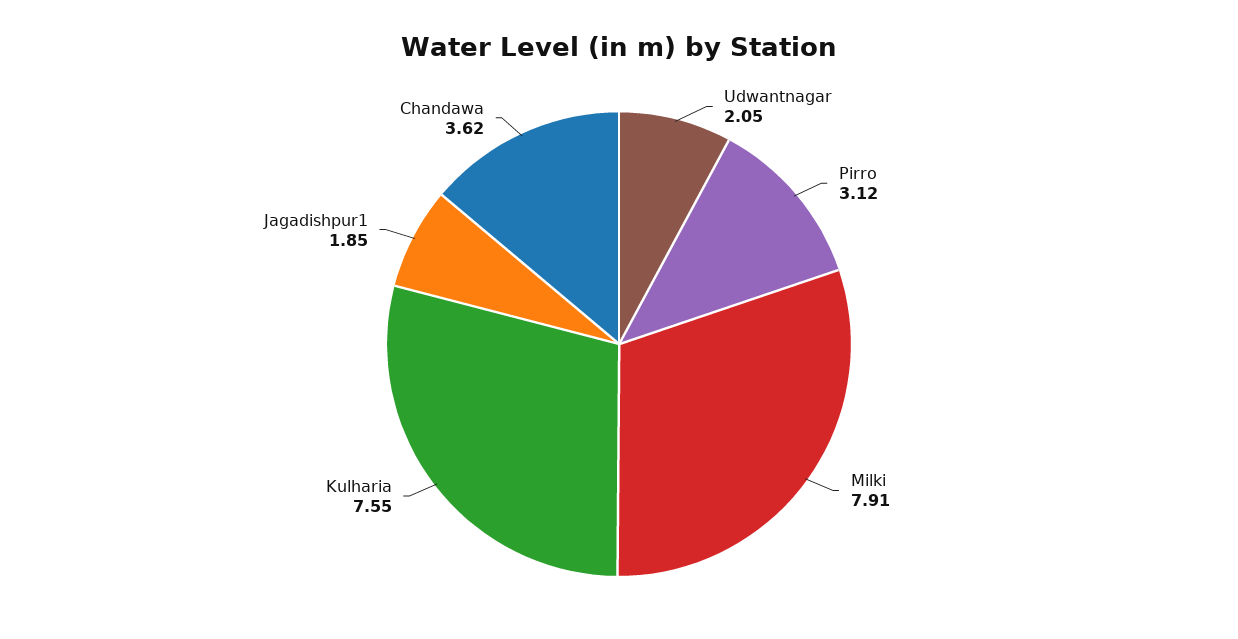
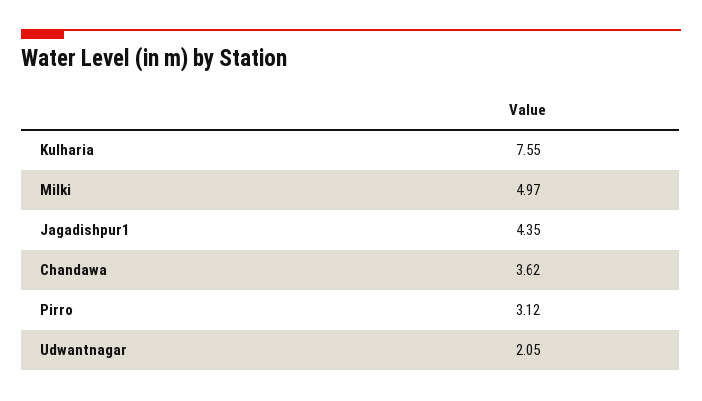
  {
    "Udwantnagar": 2.05,
    "Pirro": 3.12,
-   "Milki": 7.91,
+   "Milki": 4.97,
    "Kulharia": 7.55,
-   "Jagadishpur1": 1.85,
+   "Jagadishpur1": 4.35,
    "Chandawa": 3.62
  }

